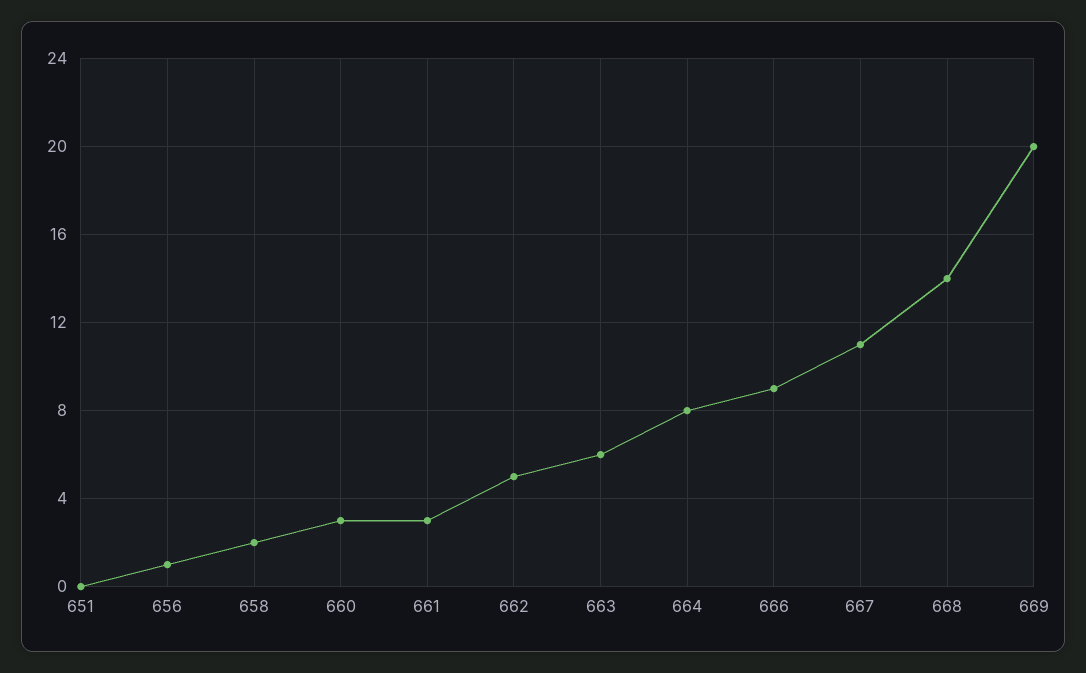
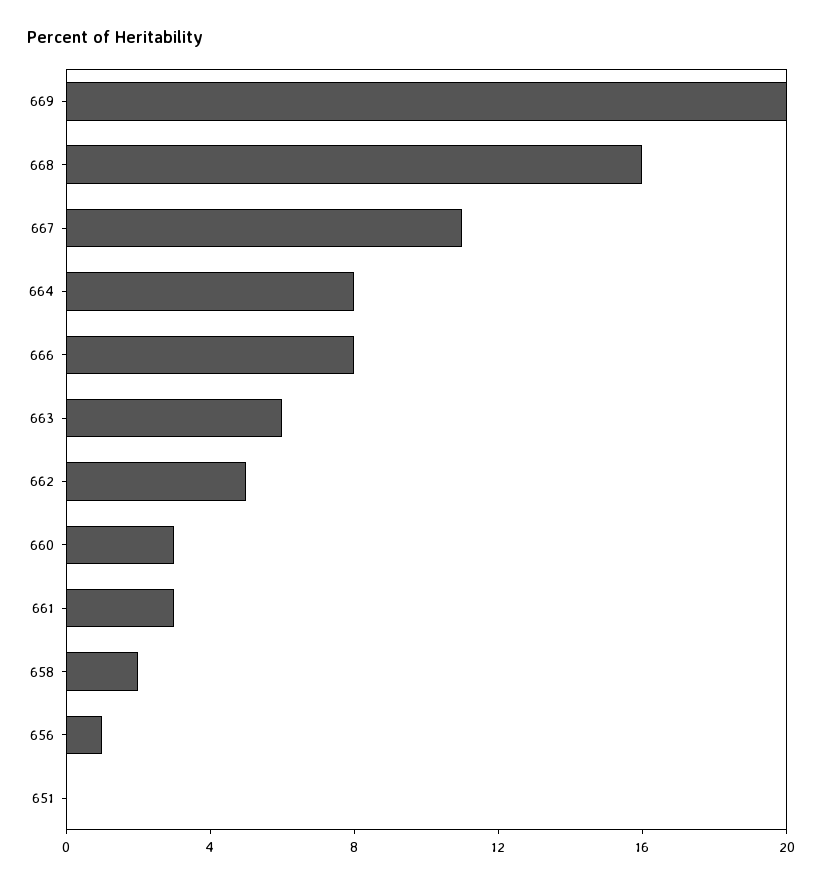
  {
    "651": 0,
    "656": 1,
    "658": 2,
    "660": 3,
    "661": 3,
    "662": 5,
    "663": 6,
    "664": 8,
-   "666": 9,
+   "666": 8,
    "667": 11,
-   "668": 14,
+   "668": 16,
    "669": 20
  }

